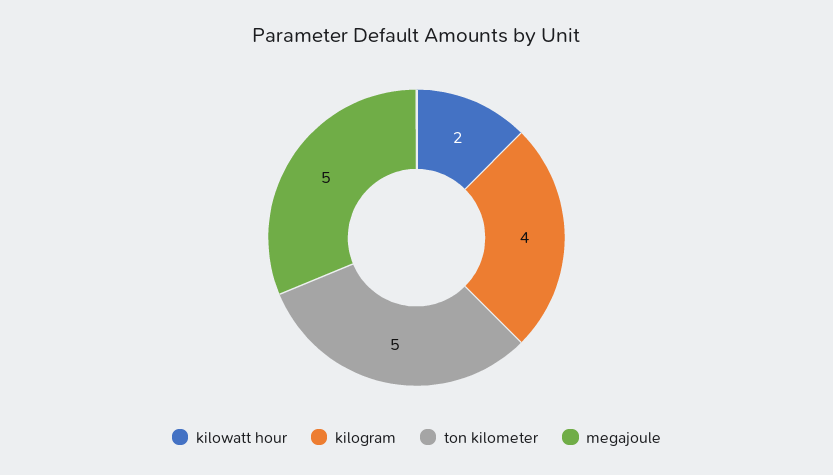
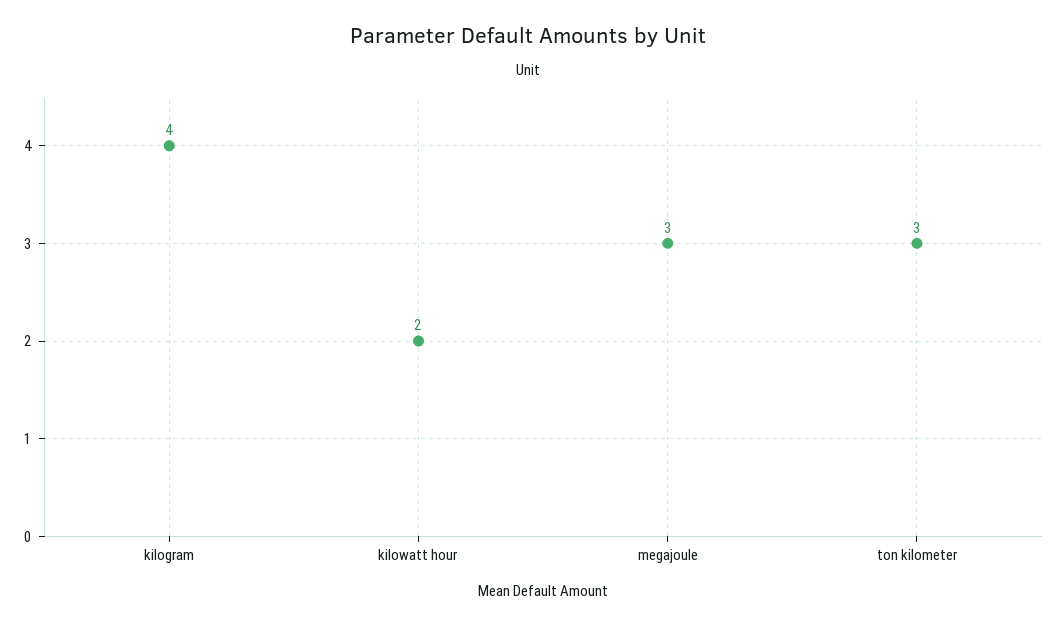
  {
    "kilowatt hour": 2,
    "kilogram": 4,
-   "ton kilometer": 5,
+   "ton kilometer": 3,
-   "megajoule": 5
+   "megajoule": 3
  }

